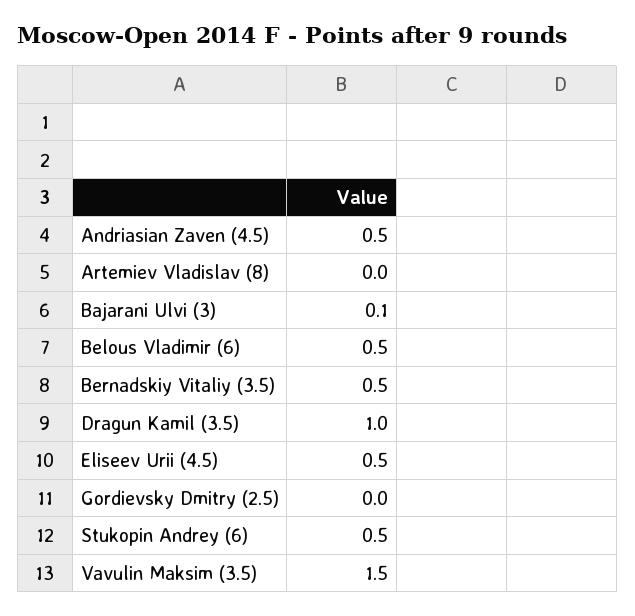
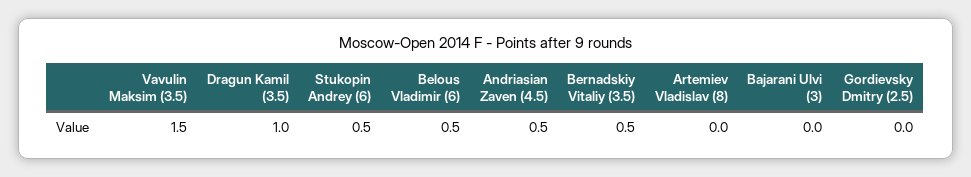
  {
    "Andriasian Zaven (4.5)": 0.5,
    "Artemiev Vladislav (8)": 0,
-   "Bajarani Ulvi (3)": 0.1,
+   "Bajarani Ulvi (3)": 0,
    "Belous Vladimir (6)": 0.5,
    "Bernadskiy Vitaliy (3.5)": 0.5,
    "Dragun Kamil (3.5)": 1,
-   "Eliseev Urii (4.5)": 0.5,
    "Gordievsky Dmitry (2.5)": 0,
    "Stukopin Andrey (6)": 0.5,
    "Vavulin Maksim (3.5)": 1.5
  }

